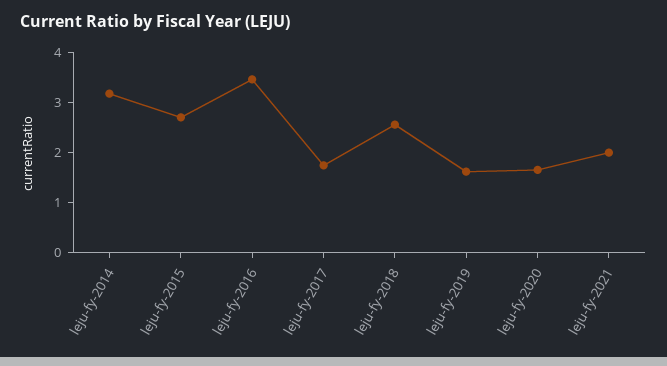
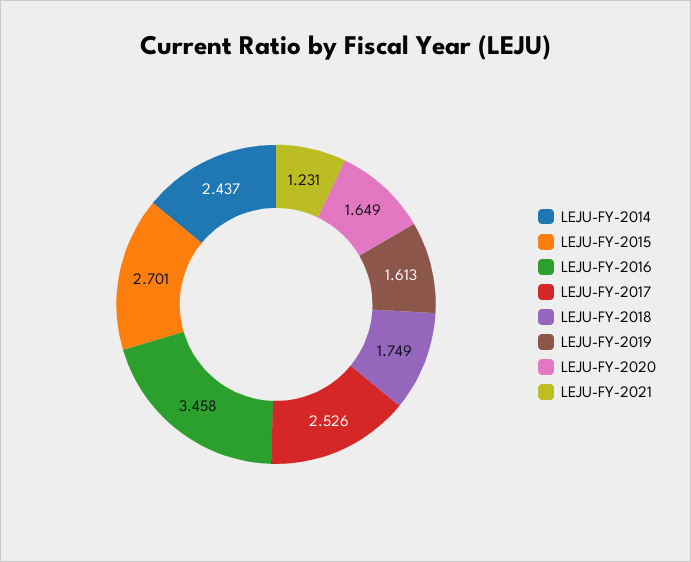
  {
-   "leju-fy-2014": 3.2,
+   "leju-fy-2014": 2.437,
    "leju-fy-2015": 2.701,
    "leju-fy-2016": 3.458,
-   "leju-fy-2017": 1.8,
+   "leju-fy-2017": 2.526,
-   "leju-fy-2018": 2.6,
+   "leju-fy-2018": 1.749,
    "leju-fy-2019": 1.613,
    "leju-fy-2020": 1.649,
-   "leju-fy-2021": 2
+   "leju-fy-2021": 1.231
  }

